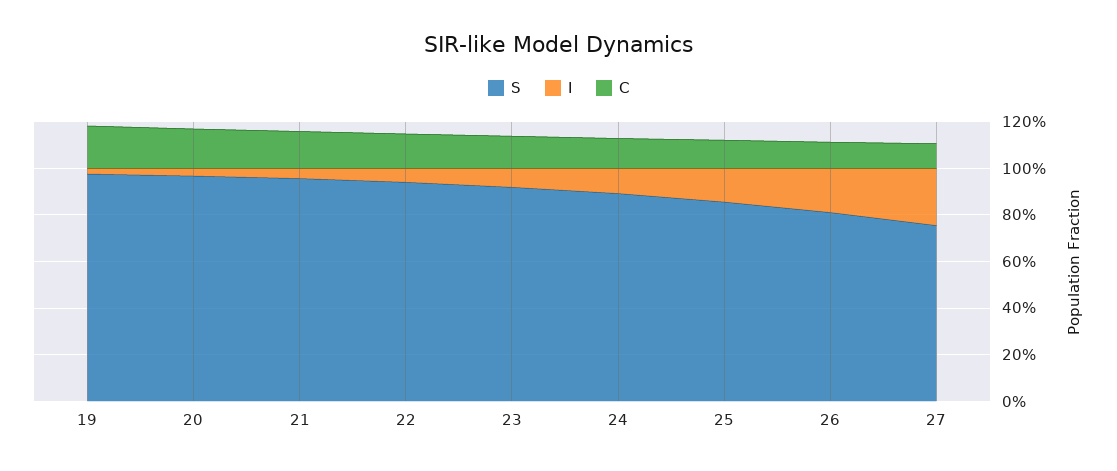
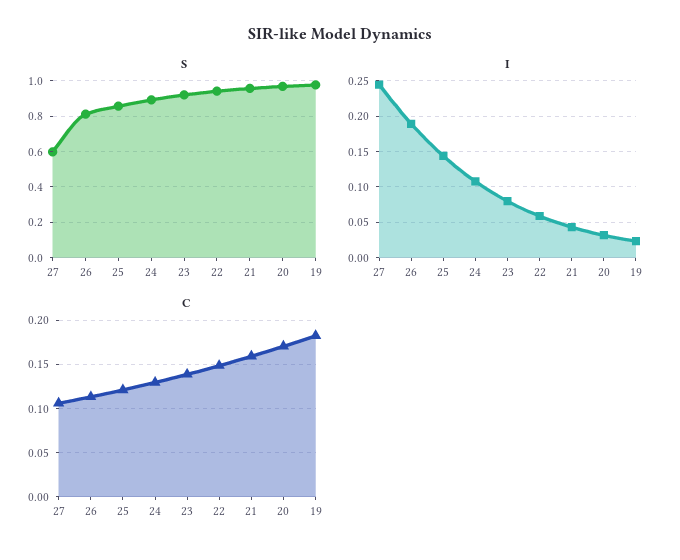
  {
    "S": {
      "19": 1,
      "20": 0.95,
      "21": 0.95,
      "22": 0.95,
      "23": 0.9,
      "24": 0.9,
      "25": 0.85,
      "26": 0.8,
-     "27": 0.75
+     "27": 0.6
    },
    "I": {
      "19": 0.02,
      "20": 0.03,
      "21": 0.04,
      "22": 0.06,
      "23": 0.08,
      "24": 0.11,
      "25": 0.14,
      "26": 0.19,
      "27": 0.24
    },
    "C": {
      "19": 0.18,
      "20": 0.17,
      "21": 0.16,
      "22": 0.15,
      "23": 0.14,
      "24": 0.13,
      "25": 0.12,
      "26": 0.11,
      "27": 0.11
    }
  }

